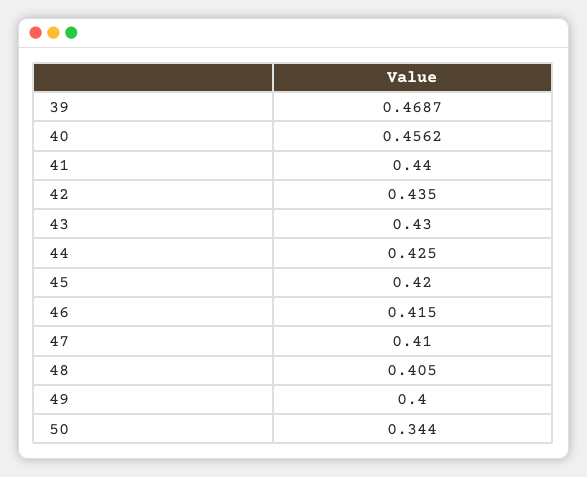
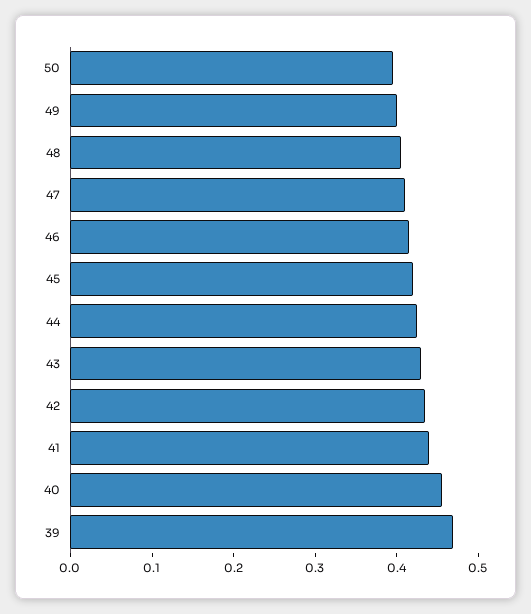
  {
    "39": 0.4687,
    "40": 0.4562,
    "41": 0.44,
    "42": 0.435,
    "43": 0.43,
    "44": 0.425,
    "45": 0.42,
    "46": 0.415,
    "47": 0.41,
    "48": 0.405,
    "49": 0.4,
-   "50": 0.344
+   "50": 0.4
  }

